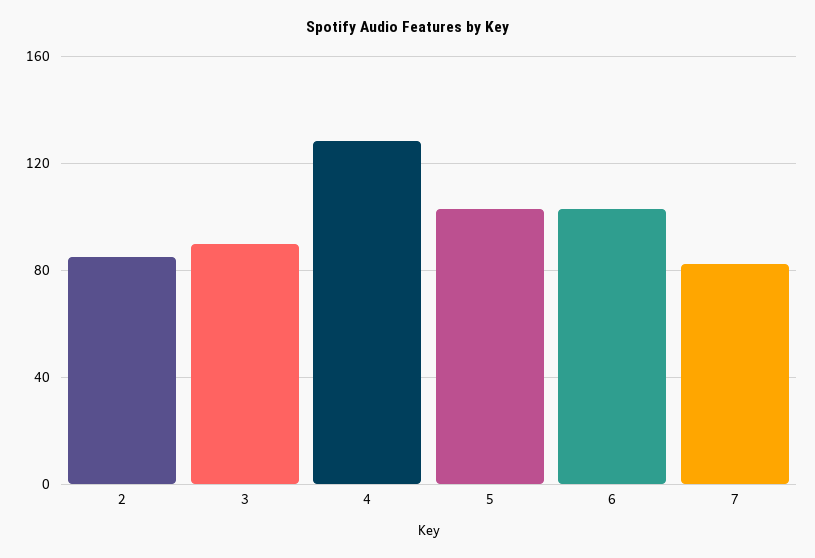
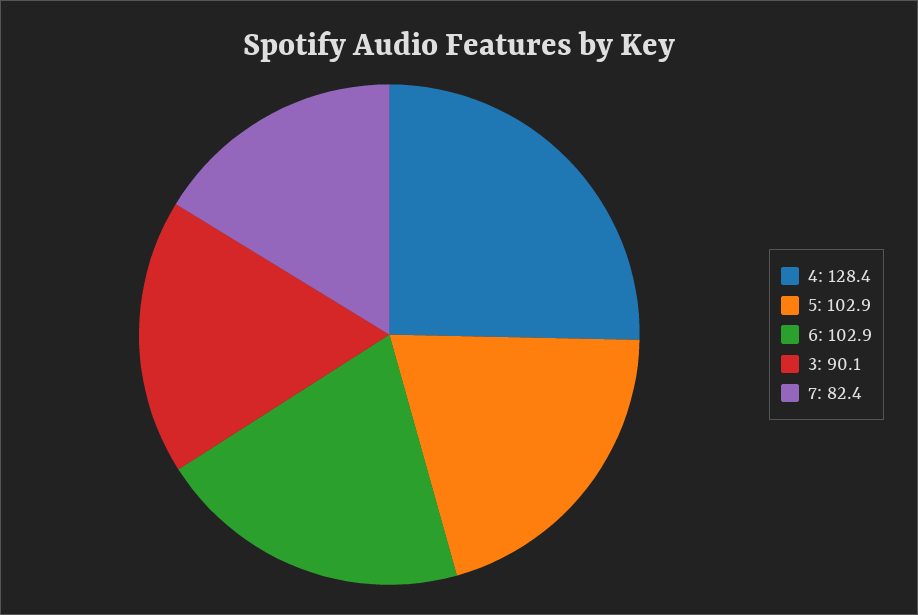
  {
-   "2": 85,
    "3": 90.1,
    "4": 128.4,
    "5": 102.9,
    "6": 102.9,
    "7": 82.4
  }

